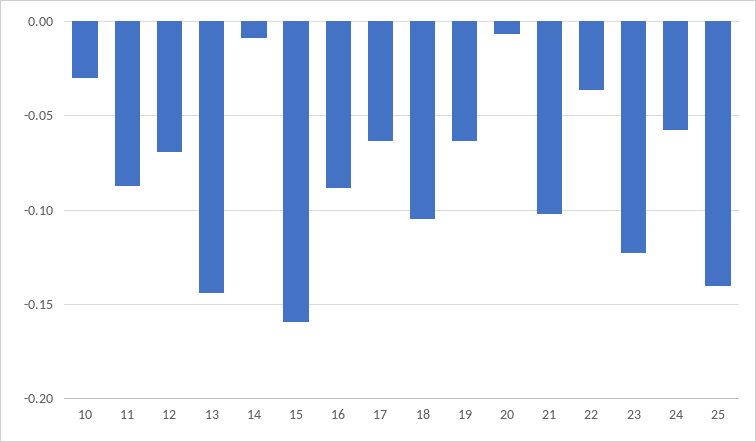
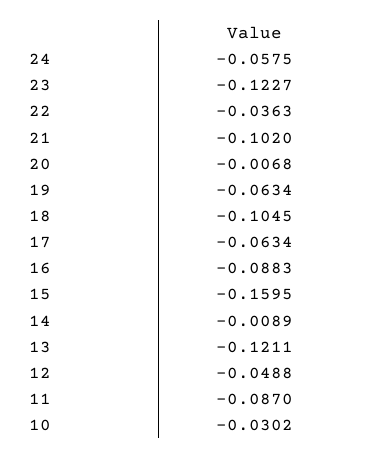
  {
    "10": -0.0302,
    "11": -0.087,
-   "12": -0.07,
+   "12": -0.0488,
-   "13": -0.145,
+   "13": -0.1211,
    "14": -0.0089,
    "15": -0.1595,
    "16": -0.0883,
    "17": -0.0634,
    "18": -0.1045,
    "19": -0.0634,
    "20": -0.0068,
    "21": -0.102,
    "22": -0.0363,
    "23": -0.1227,
-   "24": -0.0575,
+   "24": -0.0575
-   "25": -0.14
  }

